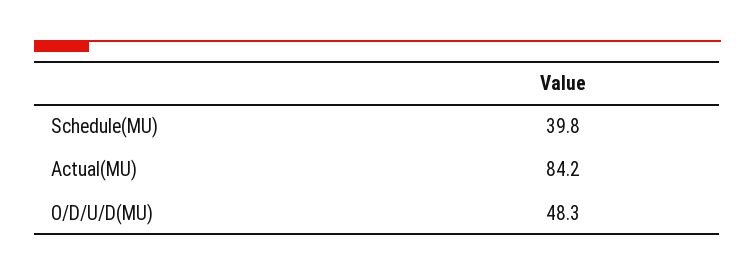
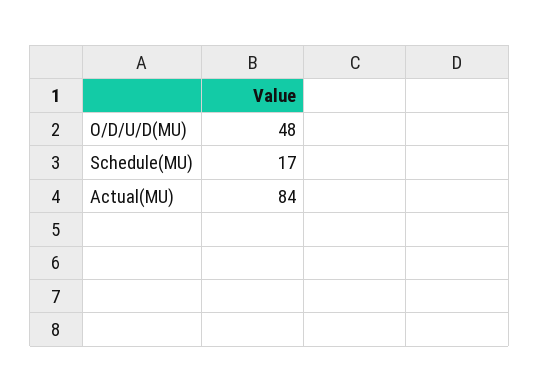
  {
-   "Schedule(MU)": 39.8,
+   "Schedule(MU)": 17,
    "Actual(MU)": 84.2,
    "O/D/U/D(MU)": 48.3
  }

